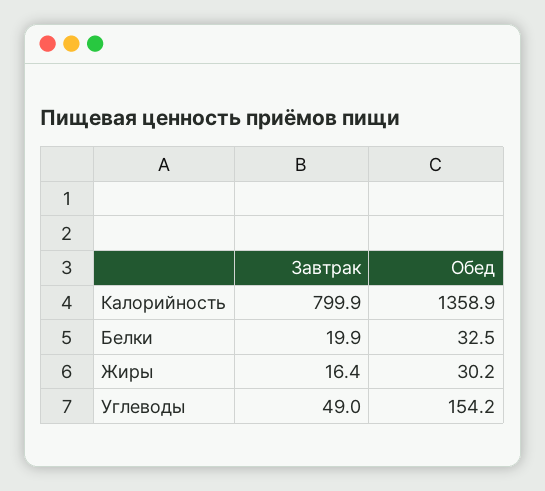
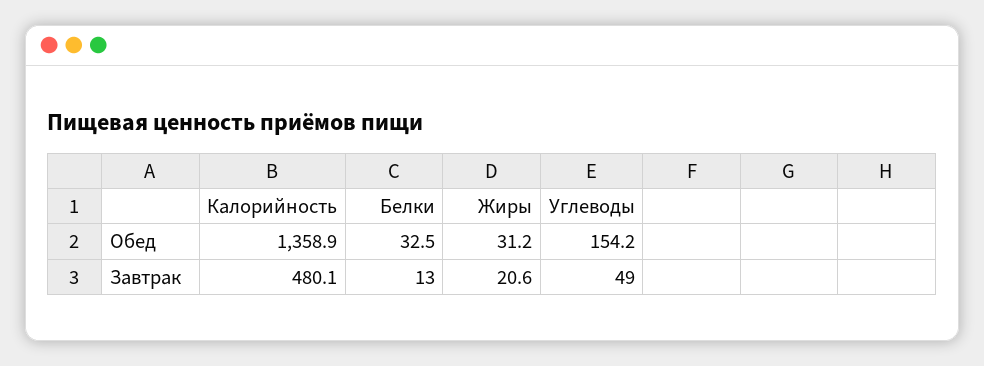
  {
    "Завтрак": {
-     "Калорийность": 799.9,
+     "Калорийность": 480.1,
-     "Белки": 19.9,
+     "Белки": 13,
-     "Жиры": 16.4,
+     "Жиры": 20.6,
      "Углеводы": 49
    },
    "Обед": {
      "Калорийность": 1358.9,
      "Белки": 32.5,
-     "Жиры": 30.2,
+     "Жиры": 31.2,
      "Углеводы": 154.2
    }
  }

